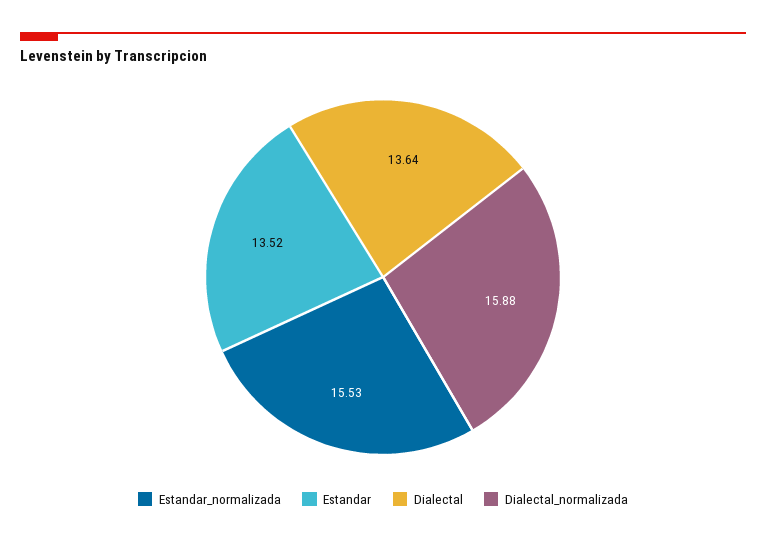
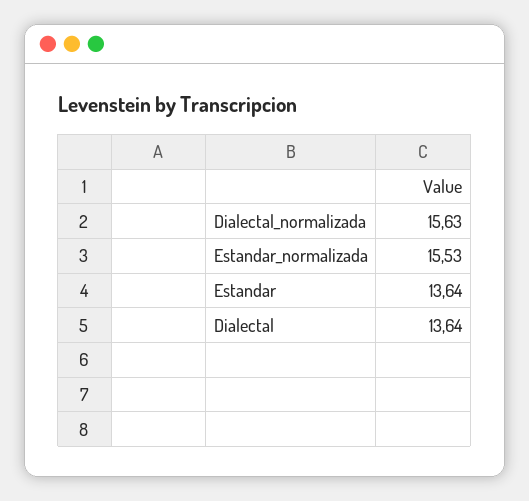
  {
    "Estandar_normalizada": 15.53,
-   "Estandar": 13.52,
+   "Estandar": 13.64,
    "Dialectal": 13.64,
-   "Dialectal_normalizada": 15.88
+   "Dialectal_normalizada": 15.63
  }

